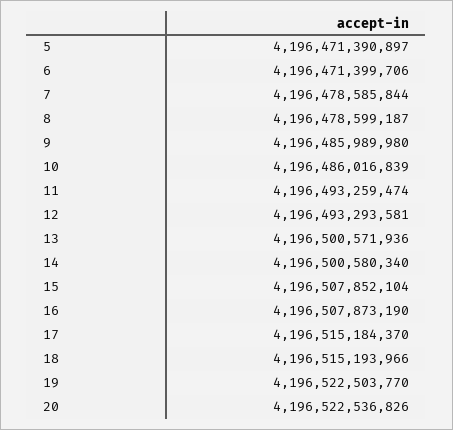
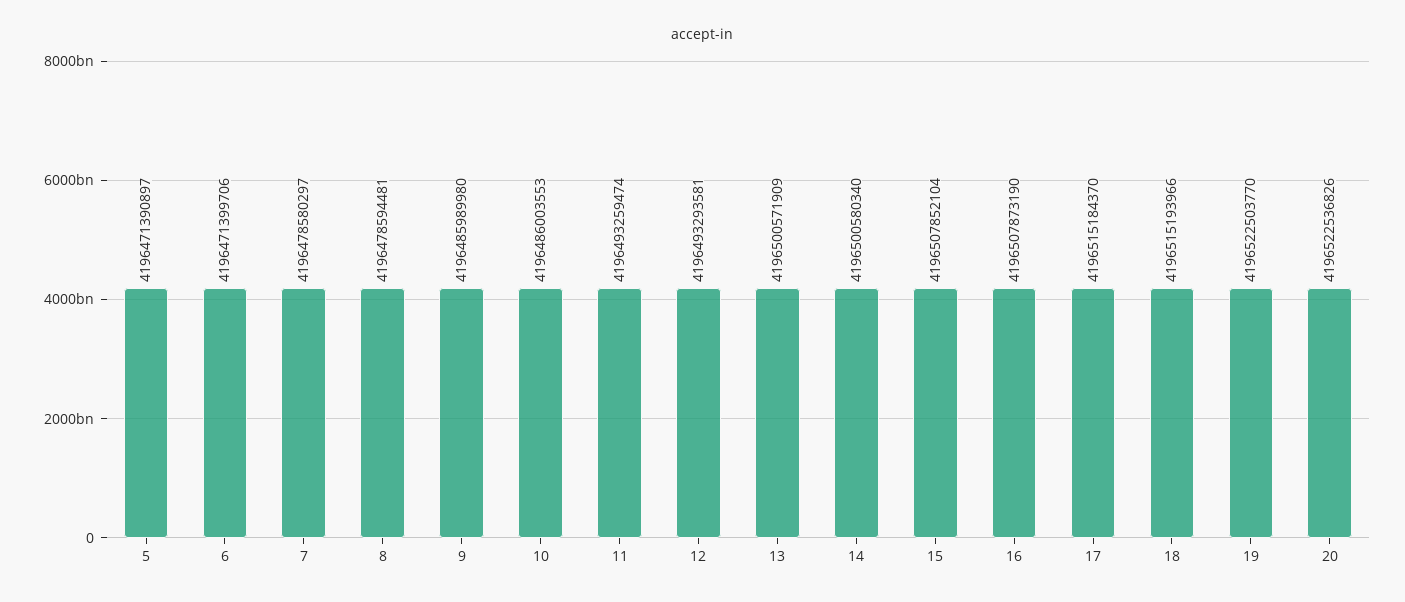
  {
    "5": 4196471390897,
    "6": 4196471399706,
-   "7": 4196478585844,
+   "7": 4196478580297,
-   "8": 4196478599187,
+   "8": 4196478594481,
    "9": 4196485989980,
-   "10": 4196486016839,
+   "10": 4196486003553,
    "11": 4196493259474,
    "12": 4196493293581,
-   "13": 4196500571936,
+   "13": 4196500571909,
    "14": 4196500580340,
    "15": 4196507852104,
    "16": 4196507873190,
    "17": 4196515184370,
    "18": 4196515193966,
    "19": 4196522503770,
    "20": 4196522536826
  }

